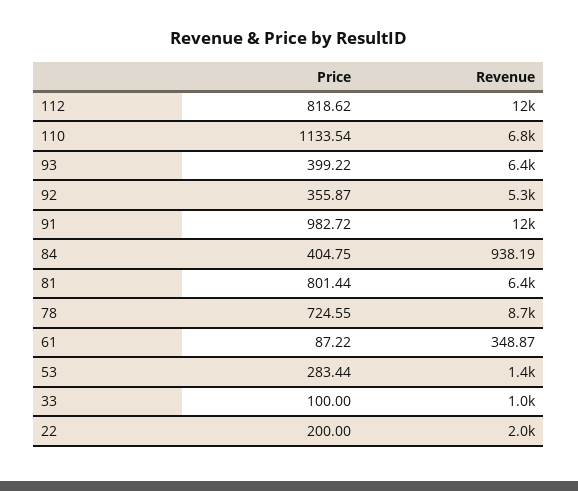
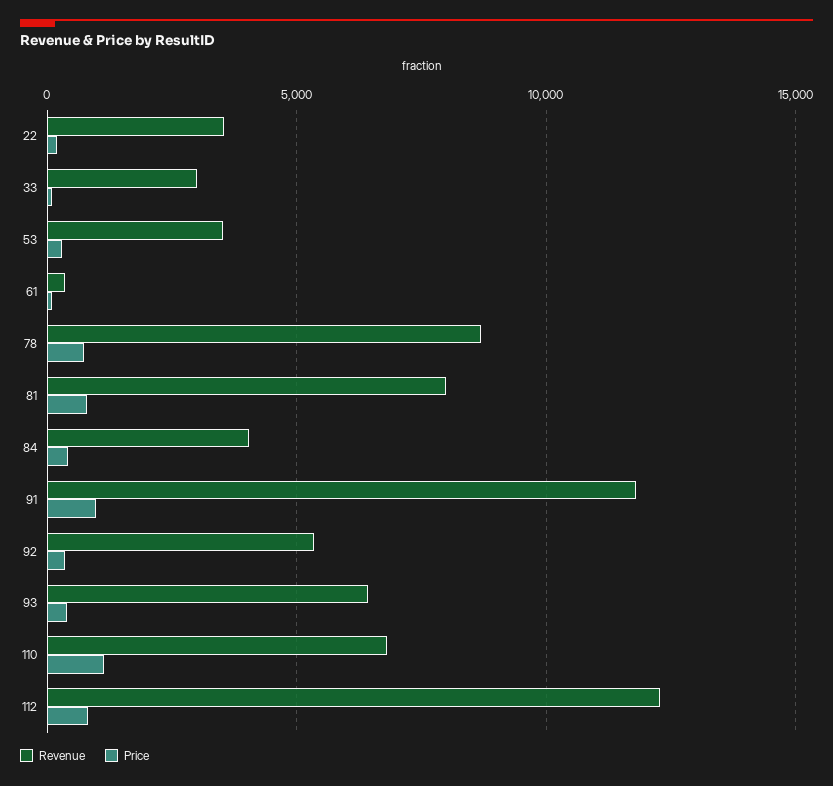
  {
    "Price": {
      "112": 818.62,
      "110": 1133.54,
      "93": 399.22,
      "92": 355.87,
      "91": 982.72,
      "84": 404.75,
      "81": 801.44,
      "78": 724.55,
      "61": 87.22,
      "53": 283.44,
      "33": 100,
      "22": 200
    },
    "Revenue": {
      "112": 12000,
      "110": 6800,
      "93": 6400,
      "92": 5300,
      "91": 12000,
-     "84": 938.19,
+     "84": 4000,
-     "81": 6400,
+     "81": 8000,
      "78": 8700,
      "61": 348.87,
-     "53": 1400,
+     "53": 3500,
-     "33": 1000,
+     "33": 3000,
-     "22": 2000
+     "22": 3500
    }
  }

